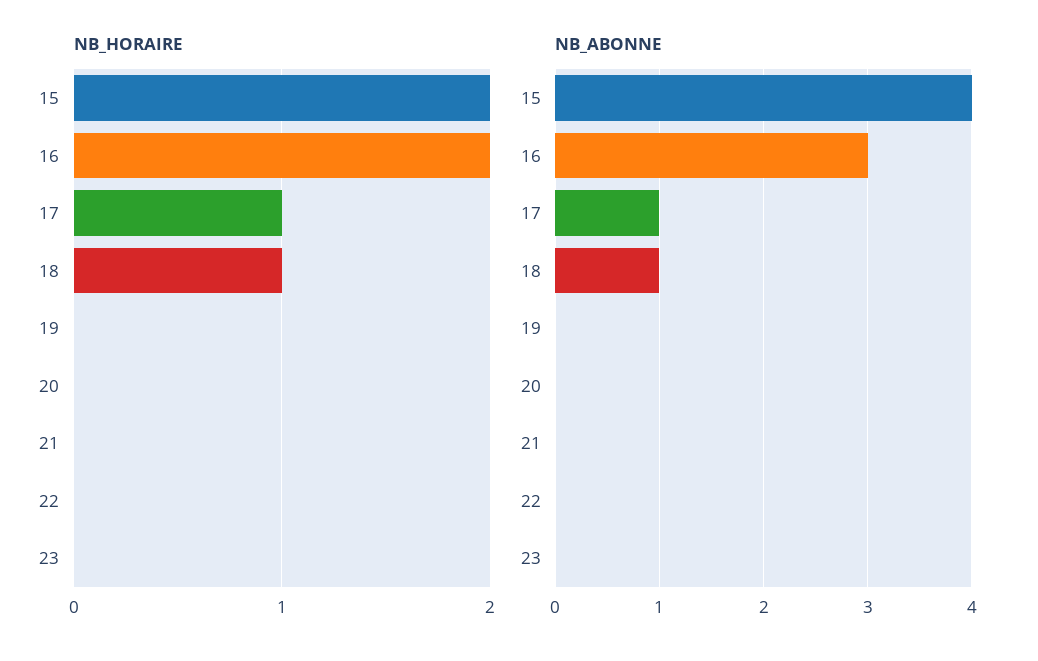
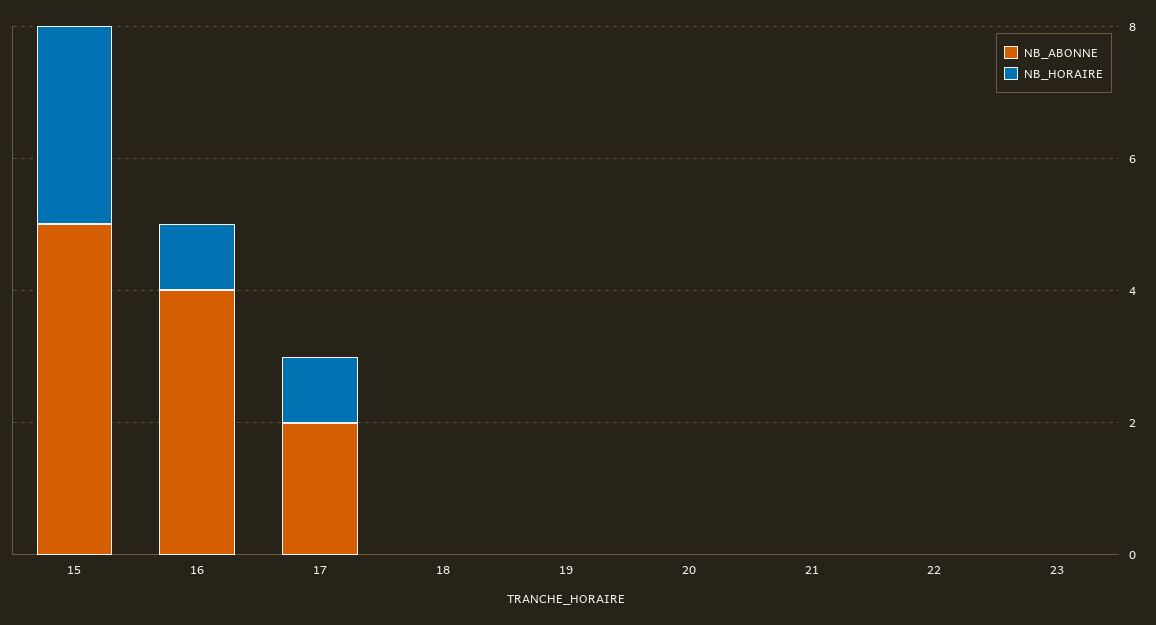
  {
    "NB_HORAIRE": {
-     "15": 2,
+     "15": 3,
-     "16": 2,
+     "16": 1,
      "17": 1,
-     "18": 1,
+     "18": 0,
      "19": 0,
      "20": 0,
      "21": 0,
      "22": 0,
      "23": 0
    },
    "NB_ABONNE": {
-     "15": 4,
+     "15": 5,
-     "16": 3,
+     "16": 4,
-     "17": 1,
+     "17": 2,
-     "18": 1,
+     "18": 0,
      "19": 0,
      "20": 0,
      "21": 0,
      "22": 0,
      "23": 0
    }
  }

